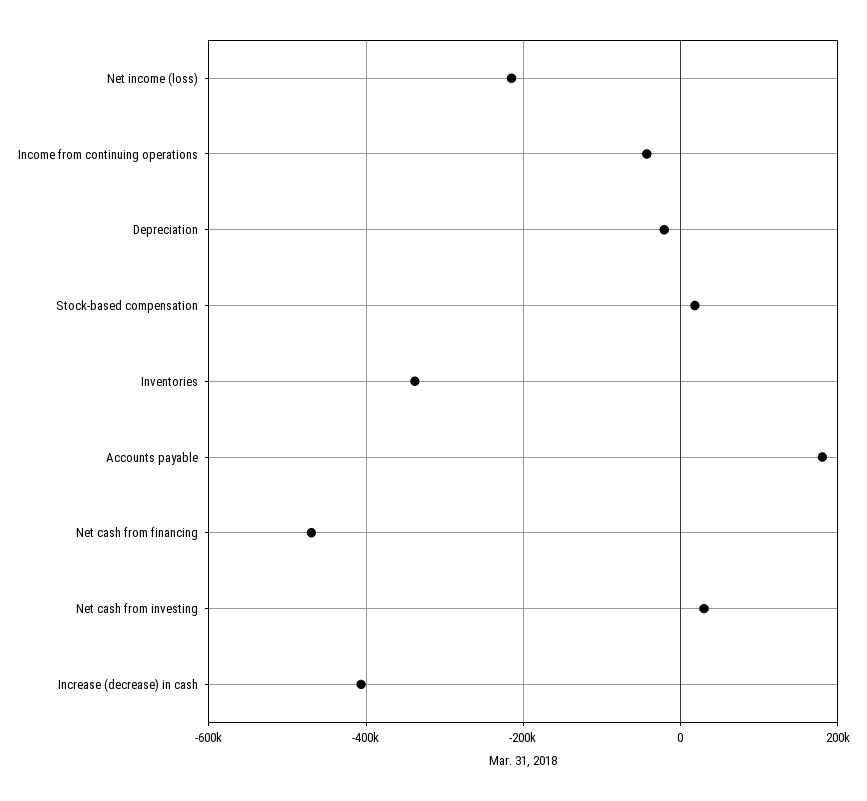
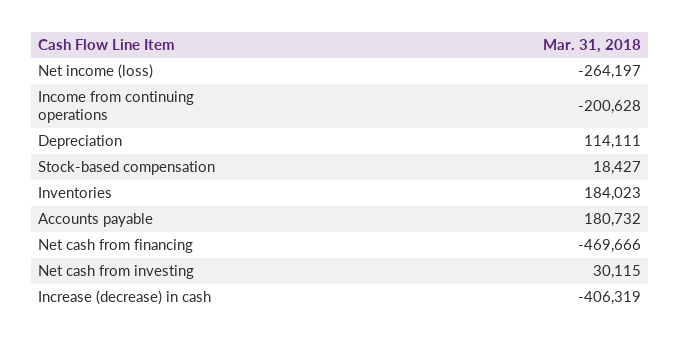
  {
-   "Net income (loss)": -220000,
+   "Net income (loss)": -264197,
-   "Income from continuing operations": -40000,
+   "Income from continuing operations": -200628,
-   "Depreciation": -20000,
+   "Depreciation": 114111,
    "Stock-based compensation": 18427,
-   "Inventories": -340000,
+   "Inventories": 184023,
    "Accounts payable": 180732,
    "Net cash from financing": -469666,
    "Net cash from investing": 30115,
    "Increase (decrease) in cash": -406319
  }

